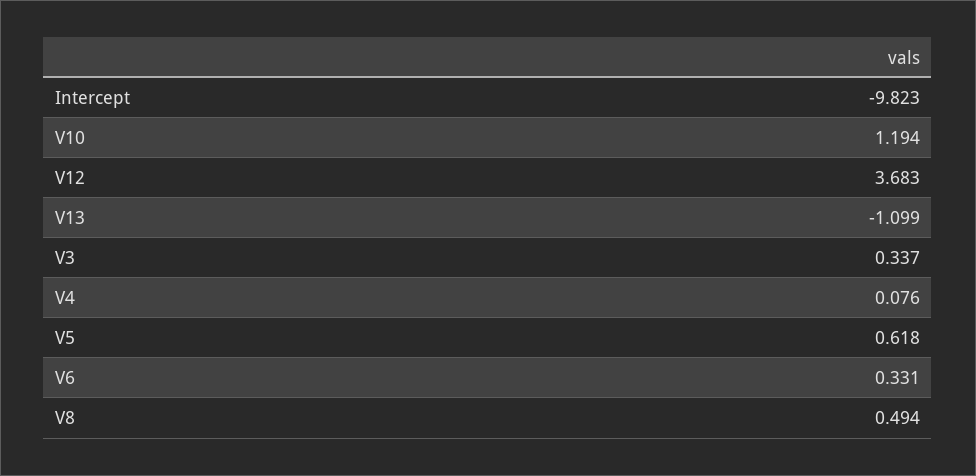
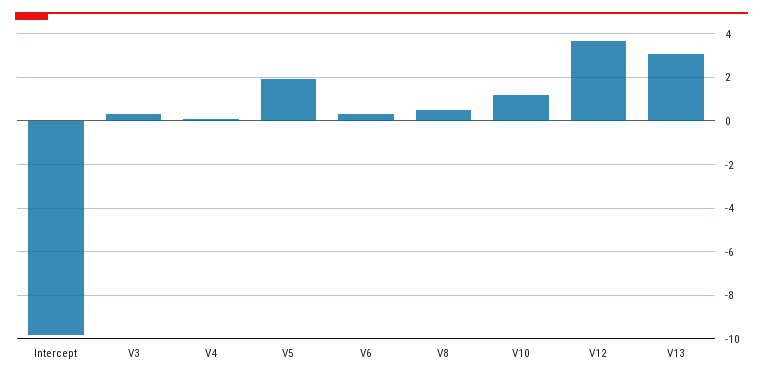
  {
    "Intercept": -9.823,
    "V10": 1.194,
    "V12": 3.683,
-   "V13": -1.099,
+   "V13": 3,
    "V3": 0.337,
    "V4": 0.076,
-   "V5": 0.618,
+   "V5": 2,
    "V6": 0.331,
    "V8": 0.494
  }

